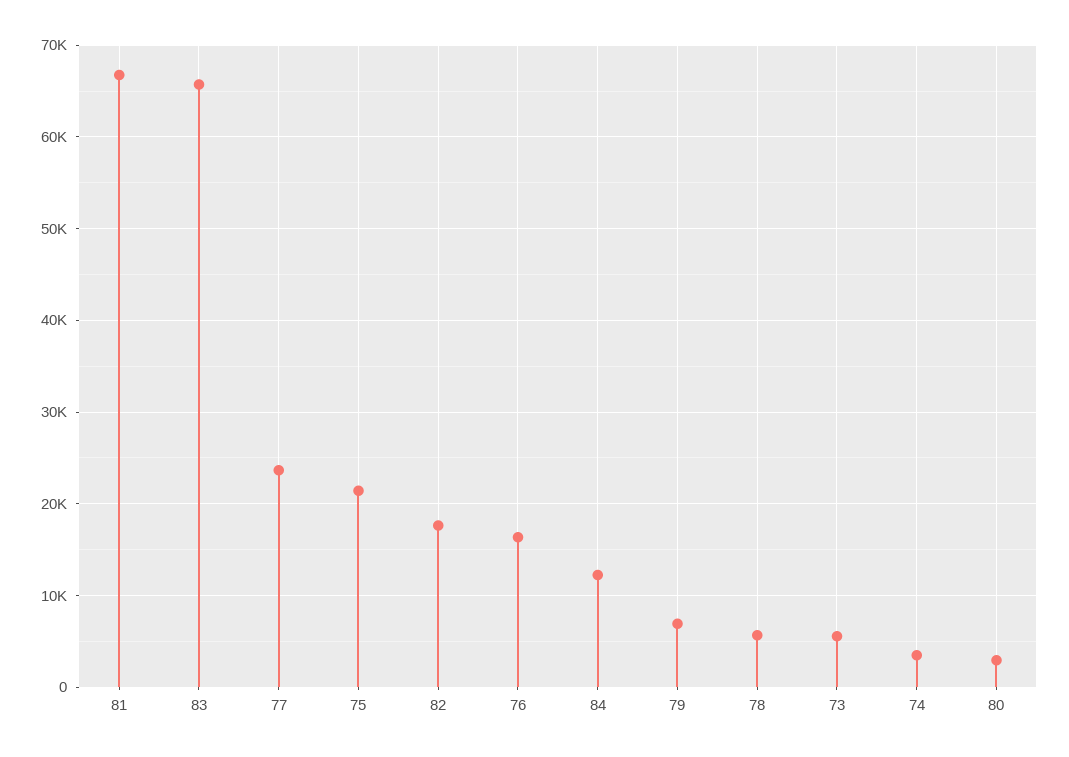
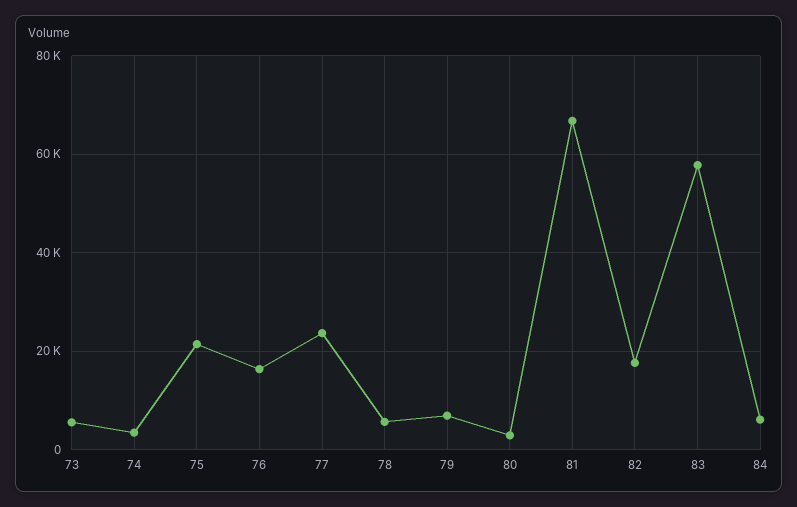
  {
    "81": 67000,
-   "83": 66000,
+   "83": 58000,
    "77": 24000,
    "75": 21000,
    "82": 18000,
    "76": 16000,
-   "84": 12000,
+   "84": 6000,
    "79": 7000,
    "78": 6000,
    "73": 6000,
    "74": 3000,
    "80": 3000
  }

